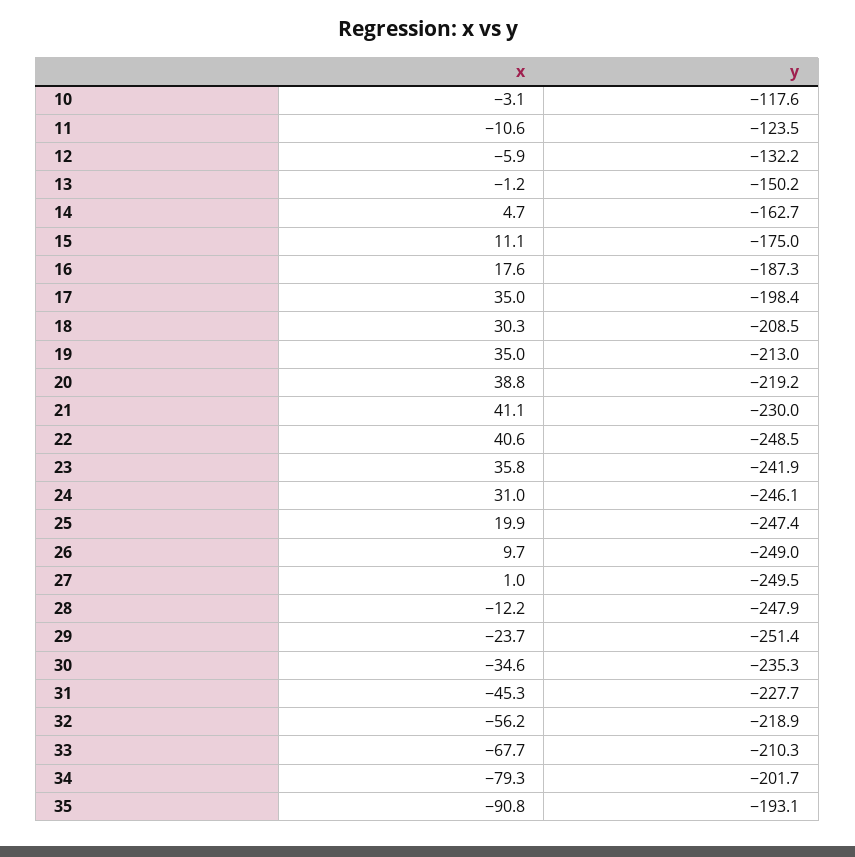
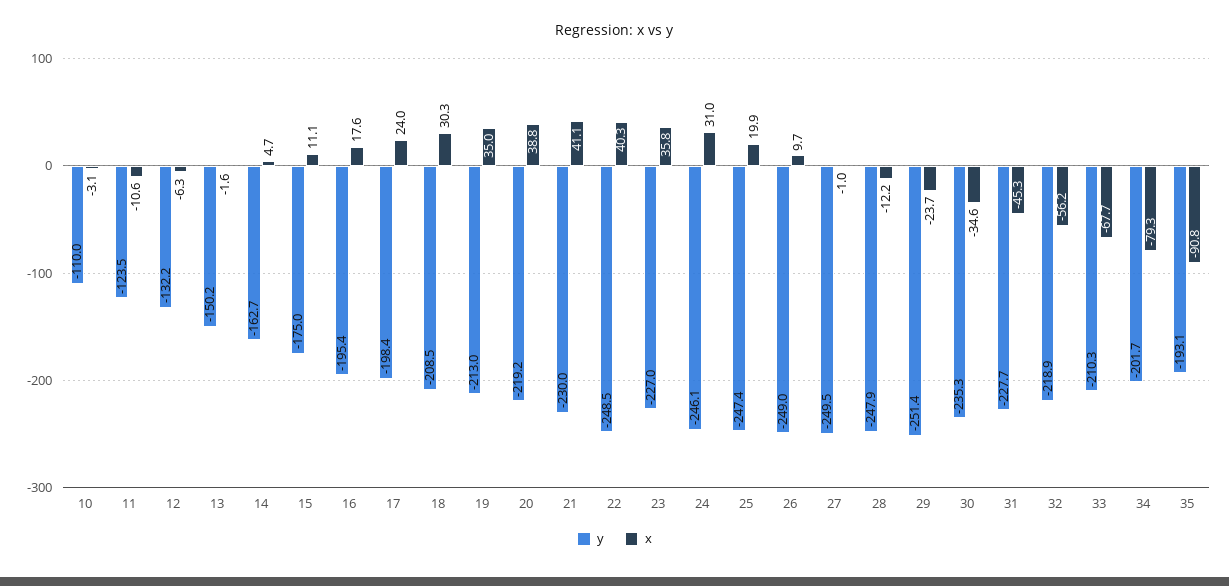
  {
    "x": {
      "10": -3.1,
      "11": -10.6,
-     "12": -5.9,
+     "12": -6.3,
-     "13": -1.2,
+     "13": -1.6,
      "14": 4.7,
      "15": 11.1,
      "16": 17.6,
-     "17": 35,
+     "17": 24,
      "18": 30.3,
      "19": 35,
      "20": 38.8,
      "21": 41.1,
-     "22": 40.6,
+     "22": 40.3,
      "23": 35.8,
      "24": 31,
      "25": 19.9,
      "26": 9.7,
-     "27": 1,
+     "27": -1,
      "28": -12.2,
      "29": -23.7,
      "30": -34.6,
      "31": -45.3,
      "32": -56.2,
      "33": -67.7,
      "34": -79.3,
      "35": -90.8
    },
    "y": {
-     "10": -117.6,
+     "10": -110,
      "11": -123.5,
      "12": -132.2,
      "13": -150.2,
      "14": -162.7,
      "15": -175,
-     "16": -187.3,
+     "16": -195.4,
      "17": -198.4,
      "18": -208.5,
      "19": -213,
      "20": -219.2,
      "21": -230,
      "22": -248.5,
-     "23": -241.9,
+     "23": -227,
      "24": -246.1,
      "25": -247.4,
      "26": -249,
      "27": -249.5,
      "28": -247.9,
      "29": -251.4,
      "30": -235.3,
      "31": -227.7,
      "32": -218.9,
      "33": -210.3,
      "34": -201.7,
      "35": -193.1
    }
  }

